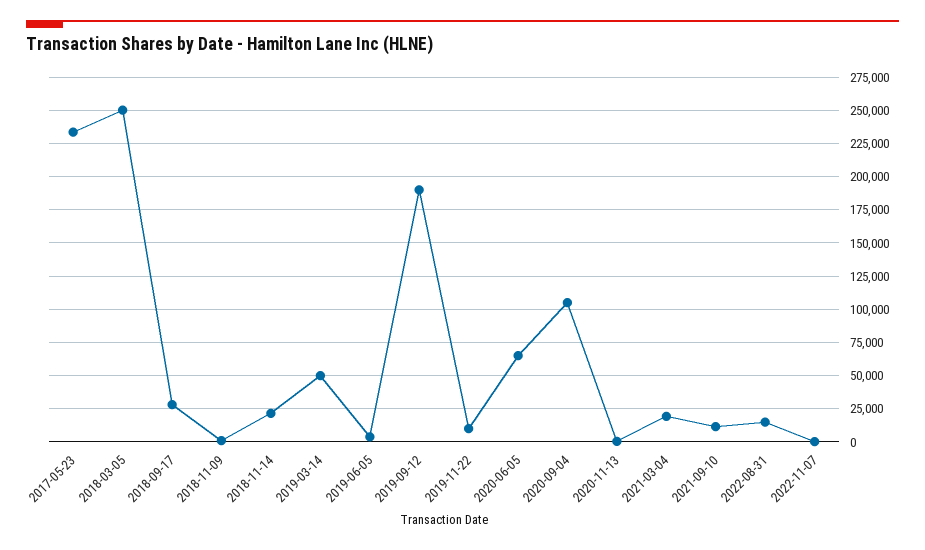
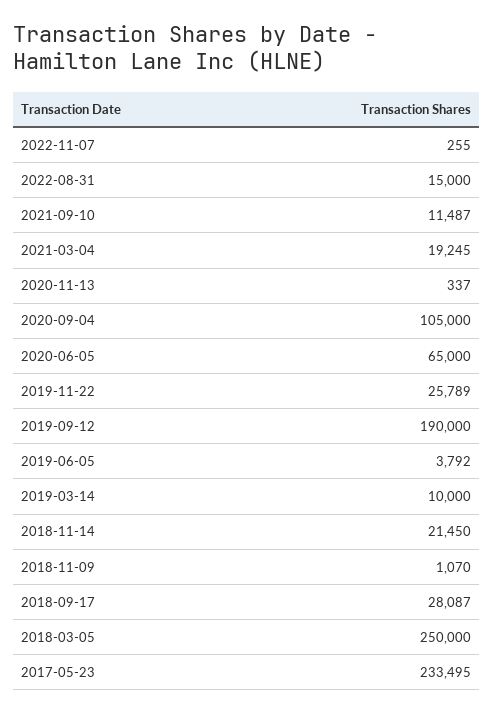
  {
    "2017-05-23": 233495,
    "2018-03-05": 250000,
    "2018-09-17": 28087,
    "2018-11-09": 1070,
    "2018-11-14": 21450,
-   "2019-03-14": 50000,
+   "2019-03-14": 10000,
    "2019-06-05": 3792,
    "2019-09-12": 190000,
-   "2019-11-22": 10000,
+   "2019-11-22": 25789,
    "2020-06-05": 65000,
    "2020-09-04": 105000,
    "2020-11-13": 337,
    "2021-03-04": 19245,
    "2021-09-10": 11487,
    "2022-08-31": 15000,
    "2022-11-07": 255
  }

